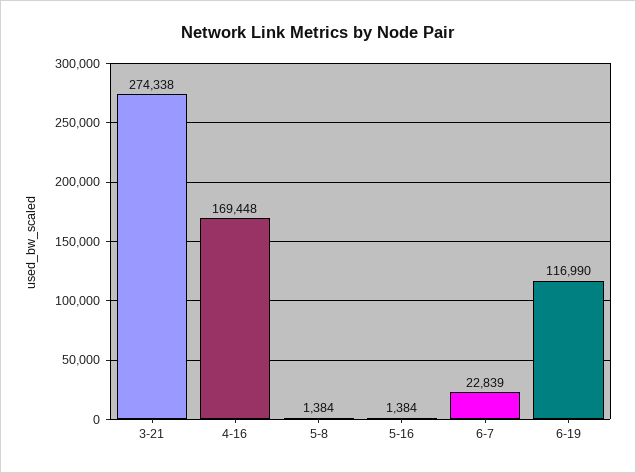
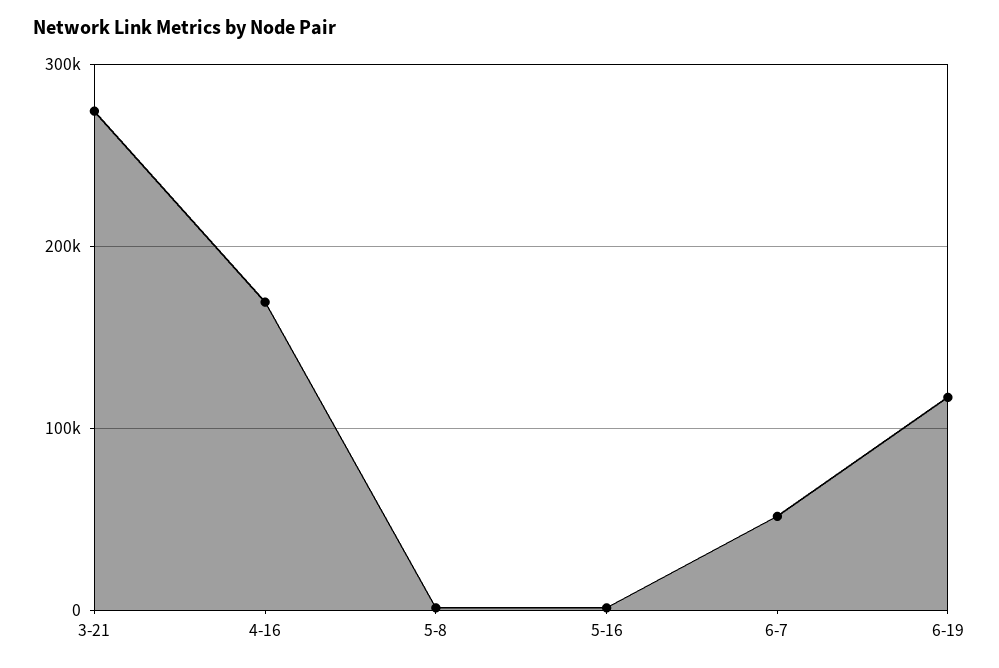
  {
    "3-21": 274338,
    "4-16": 169448,
    "5-8": 1384,
    "5-16": 1384,
-   "6-7": 22839,
+   "6-7": 50000,
    "6-19": 116990
  }

